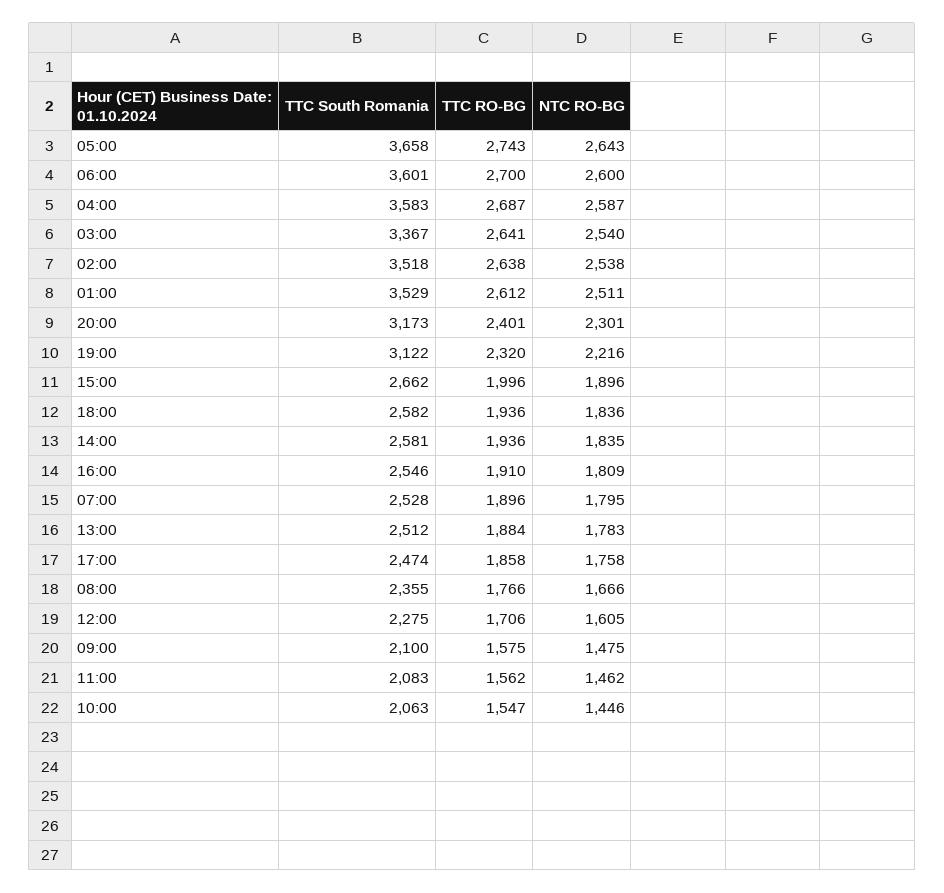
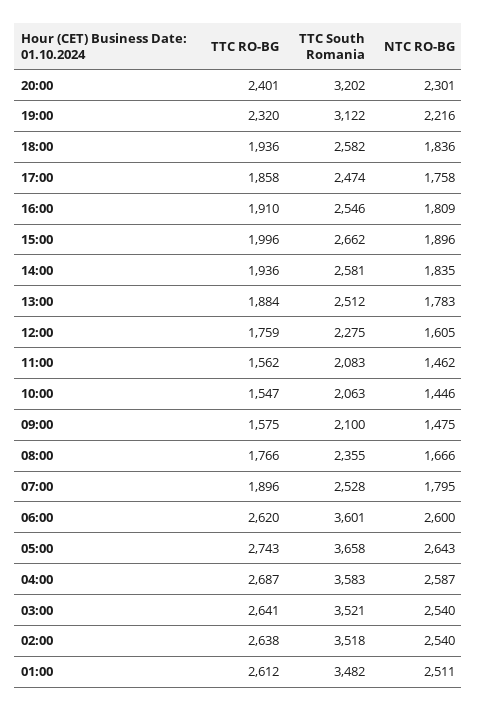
  {
    "TTC South Romania": {
      "05:00": 3658,
      "06:00": 3601,
      "04:00": 3583,
-     "03:00": 3367,
+     "03:00": 3521,
      "02:00": 3518,
-     "01:00": 3529,
+     "01:00": 3482,
-     "20:00": 3173,
+     "20:00": 3202,
      "19:00": 3122,
      "15:00": 2662,
      "18:00": 2582,
      "14:00": 2581,
      "16:00": 2546,
      "07:00": 2528,
      "13:00": 2512,
      "17:00": 2474,
      "08:00": 2355,
      "12:00": 2275,
      "09:00": 2100,
      "11:00": 2083,
      "10:00": 2063
    },
    "TTC RO-BG": {
      "05:00": 2743,
-     "06:00": 2700,
+     "06:00": 2620,
      "04:00": 2687,
      "03:00": 2641,
      "02:00": 2638,
      "01:00": 2612,
      "20:00": 2401,
      "19:00": 2320,
      "15:00": 1996,
      "18:00": 1936,
      "14:00": 1936,
      "16:00": 1910,
      "07:00": 1896,
      "13:00": 1884,
      "17:00": 1858,
      "08:00": 1766,
-     "12:00": 1706,
+     "12:00": 1759,
      "09:00": 1575,
      "11:00": 1562,
      "10:00": 1547
    },
    "NTC RO-BG": {
      "05:00": 2643,
      "06:00": 2600,
      "04:00": 2587,
      "03:00": 2540,
-     "02:00": 2538,
+     "02:00": 2540,
      "01:00": 2511,
      "20:00": 2301,
      "19:00": 2216,
      "15:00": 1896,
      "18:00": 1836,
      "14:00": 1835,
      "16:00": 1809,
      "07:00": 1795,
      "13:00": 1783,
      "17:00": 1758,
      "08:00": 1666,
      "12:00": 1605,
      "09:00": 1475,
      "11:00": 1462,
      "10:00": 1446
    }
  }

